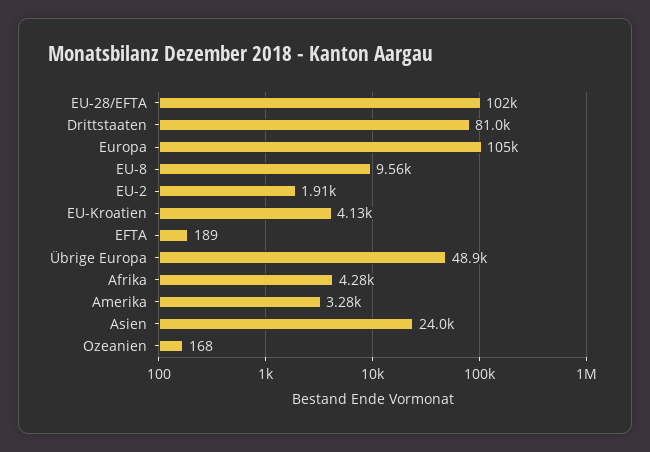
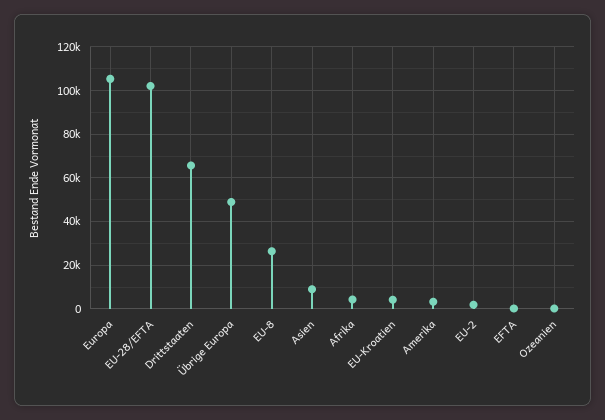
  {
    "EU-28/EFTA": 102000,
-   "Drittstaaten": 81000,
+   "Drittstaaten": 65000,
    "Europa": 105000,
-   "EU-8": 9560,
+   "EU-8": 25000,
    "EU-2": 1910,
    "EU-Kroatien": 4130,
    "EFTA": 189,
    "Übrige Europa": 48900,
    "Afrika": 4280,
    "Amerika": 3280,
-   "Asien": 24000,
+   "Asien": 10000,
    "Ozeanien": 168
  }

